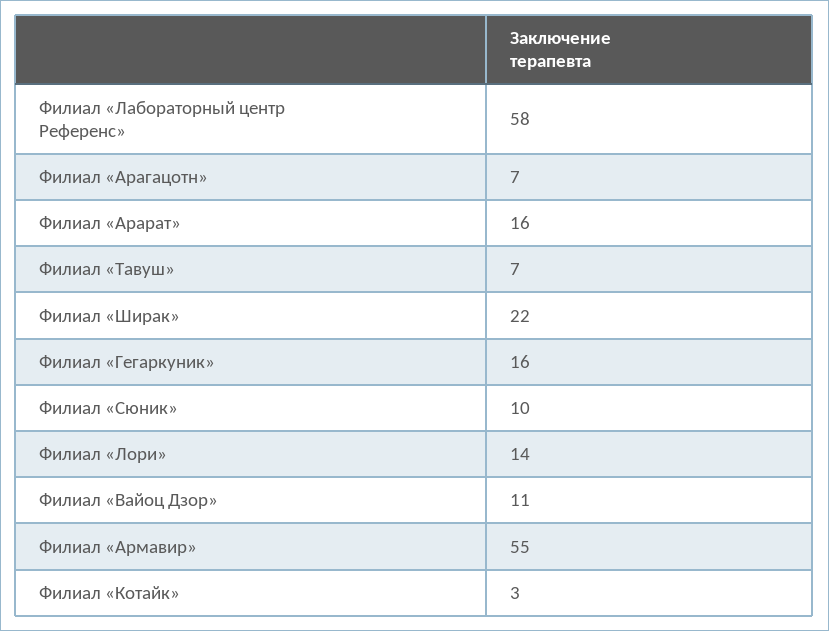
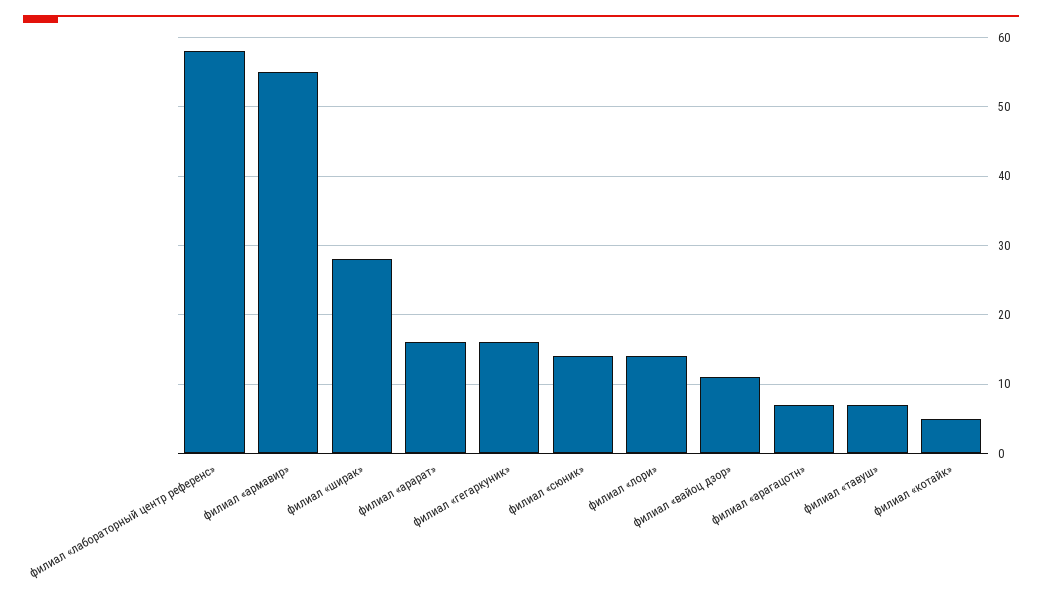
  {
    "Филиал «Лабораторный центр Референс»": 58,
    "Филиал «Арагацотн»": 7,
    "Филиал «Арарат»": 16,
    "Филиал «Тавуш»": 7,
-   "Филиал «Ширак»": 22,
+   "Филиал «Ширак»": 28,
    "Филиал «Гегаркуник»": 16,
-   "Филиал «Сюник»": 10,
+   "Филиал «Сюник»": 14,
    "Филиал «Лори»": 14,
    "Филиал «Вайоц Дзор»": 11,
    "Филиал «Армавир»": 55,
-   "Филиал «Котайк»": 3
+   "Филиал «Котайк»": 5
  }

